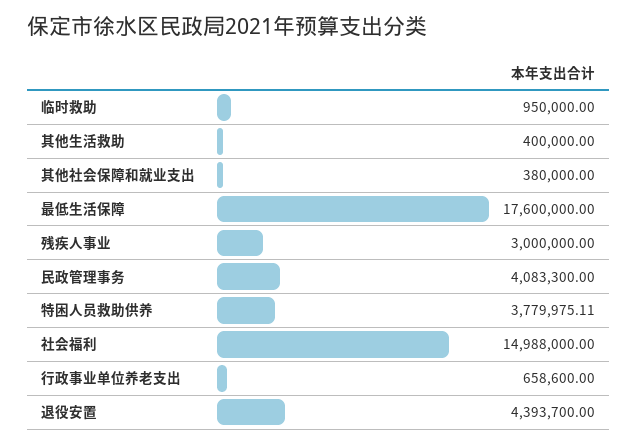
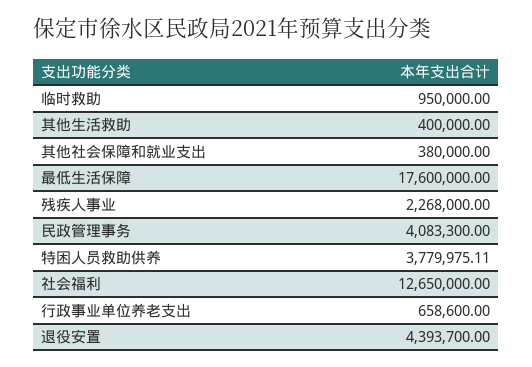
  {
    "临时救助": 950000,
    "其他生活救助": 400000,
    "其他社会保障和就业支出": 380000,
    "最低生活保障": 17600000,
-   "残疾人事业": 3000000,
+   "残疾人事业": 2268000,
    "民政管理事务": 4083300,
    "特困人员救助供养": 3779975.11,
-   "社会福利": 14988000,
+   "社会福利": 12650000,
    "行政事业单位养老支出": 658600,
    "退役安置": 4393700
  }

